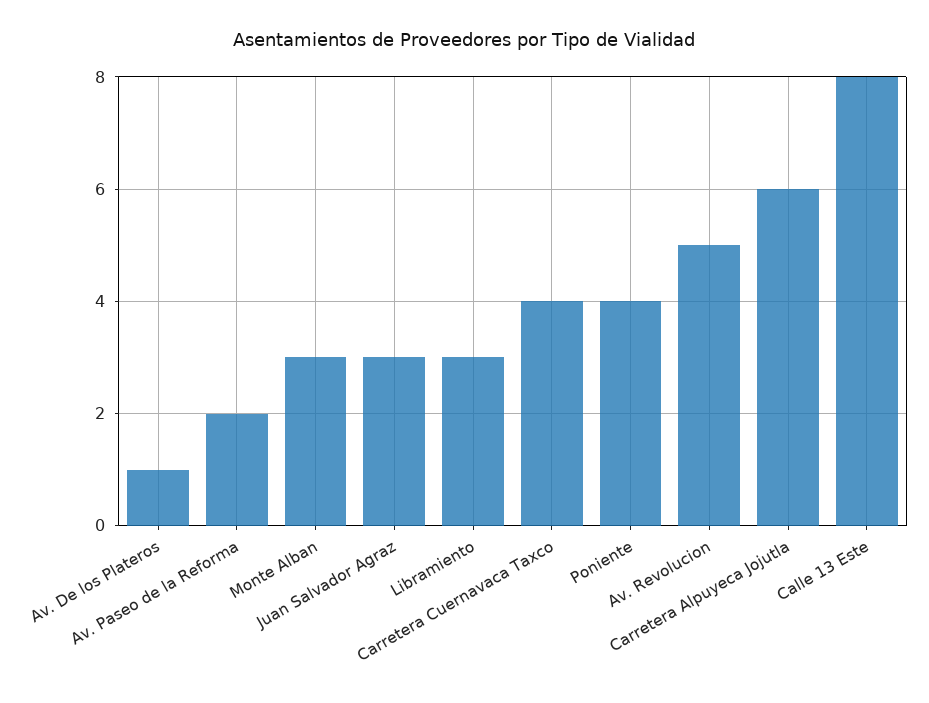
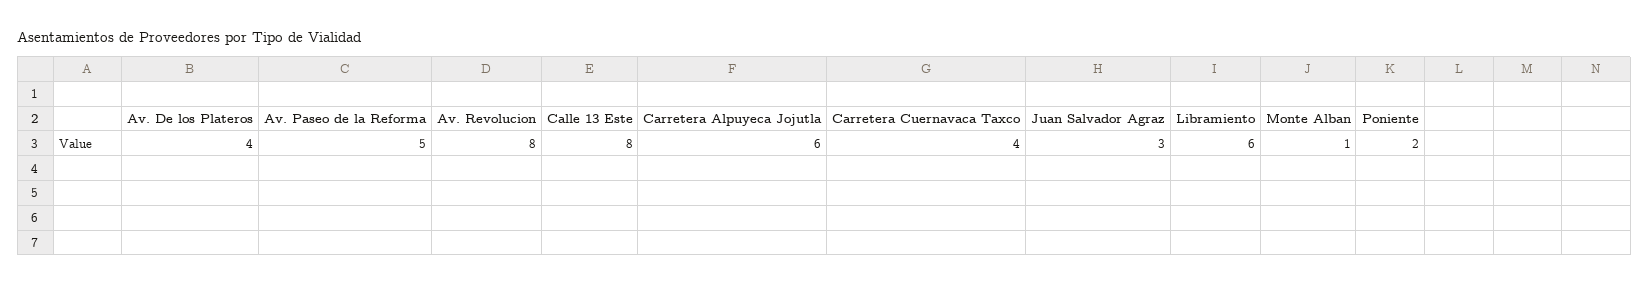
  {
-   "Av. De los Plateros": 1,
+   "Av. De los Plateros": 4,
-   "Av. Paseo de la Reforma": 2,
+   "Av. Paseo de la Reforma": 5,
-   "Monte Alban": 3,
+   "Monte Alban": 1,
    "Juan Salvador Agraz": 3,
-   "Libramiento": 3,
+   "Libramiento": 6,
    "Carretera Cuernavaca Taxco": 4,
-   "Poniente": 4,
+   "Poniente": 2,
-   "Av. Revolucion": 5,
+   "Av. Revolucion": 8,
    "Carretera Alpuyeca Jojutla": 6,
    "Calle 13 Este": 8
  }

